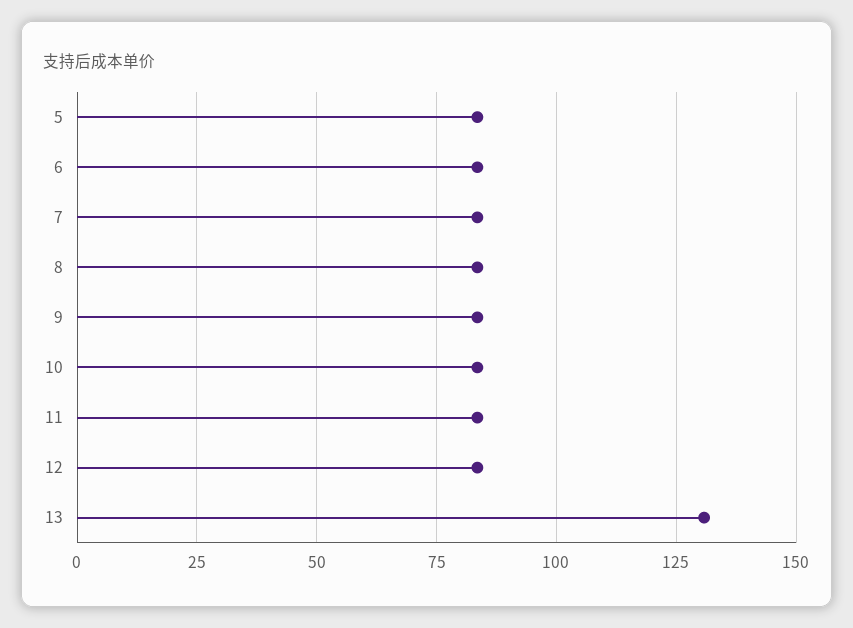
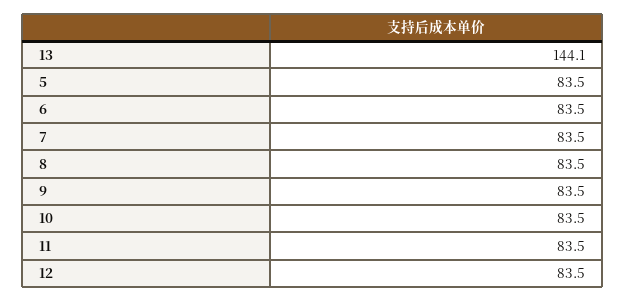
  {
    "5": 83.5,
    "6": 83.5,
    "7": 83.5,
    "8": 83.5,
    "9": 83.5,
    "10": 83.5,
    "11": 83.5,
    "12": 83.5,
-   "13": 130
+   "13": 144.1
  }

